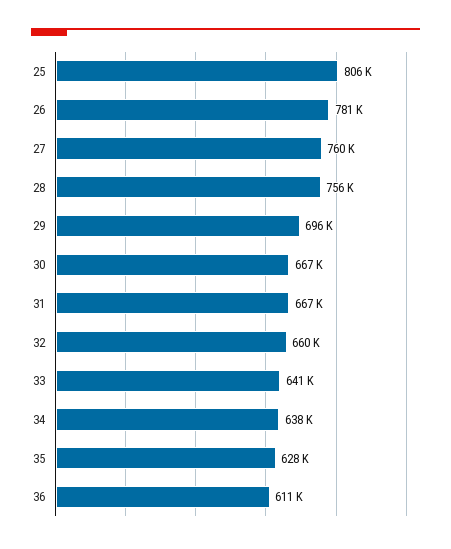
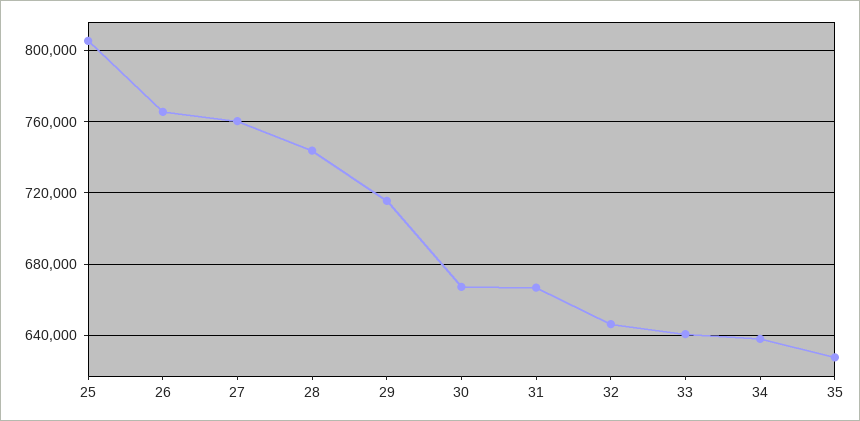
  {
    "25": 806000,
-   "26": 781000,
+   "26": 765000,
    "27": 760000,
-   "28": 756000,
+   "28": 745000,
-   "29": 696000,
+   "29": 715000,
    "30": 667000,
    "31": 667000,
-   "32": 660000,
+   "32": 645000,
    "33": 641000,
    "34": 638000,
-   "35": 628000,
+   "35": 628000
-   "36": 611000
  }

